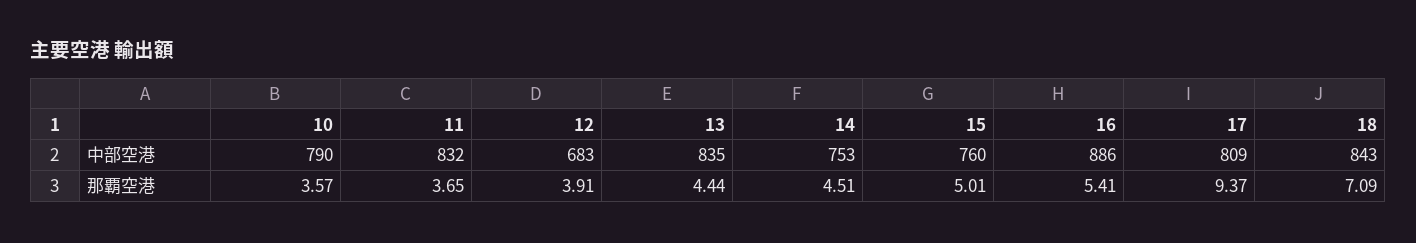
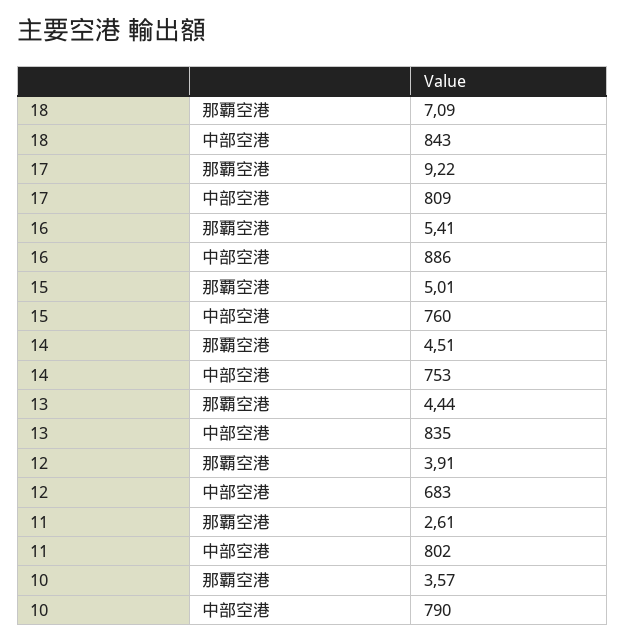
  {
    "10": {
      "中部空港": 790,
      "那覇空港": 3.57
    },
    "11": {
-     "中部空港": 832,
+     "中部空港": 802,
-     "那覇空港": 3.65
+     "那覇空港": 2.61
    },
    "12": {
      "中部空港": 683,
      "那覇空港": 3.91
    },
    "13": {
      "中部空港": 835,
      "那覇空港": 4.44
    },
    "14": {
      "中部空港": 753,
      "那覇空港": 4.51
    },
    "15": {
      "中部空港": 760,
      "那覇空港": 5.01
    },
    "16": {
      "中部空港": 886,
      "那覇空港": 5.41
    },
    "17": {
      "中部空港": 809,
-     "那覇空港": 9.37
+     "那覇空港": 9.22
    },
    "18": {
      "中部空港": 843,
      "那覇空港": 7.09
    }
  }

